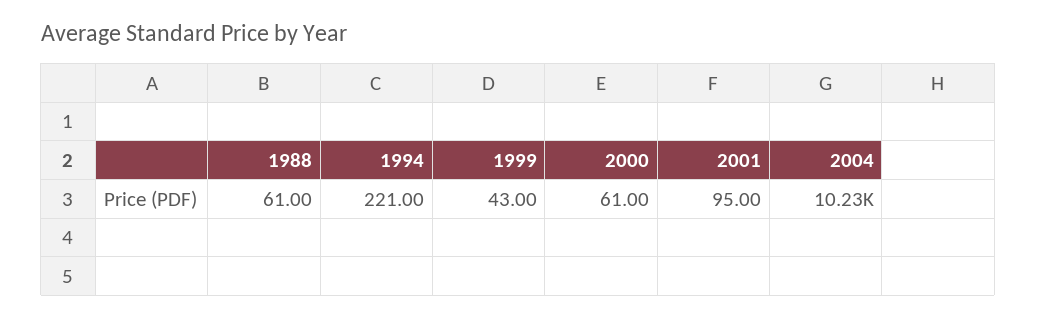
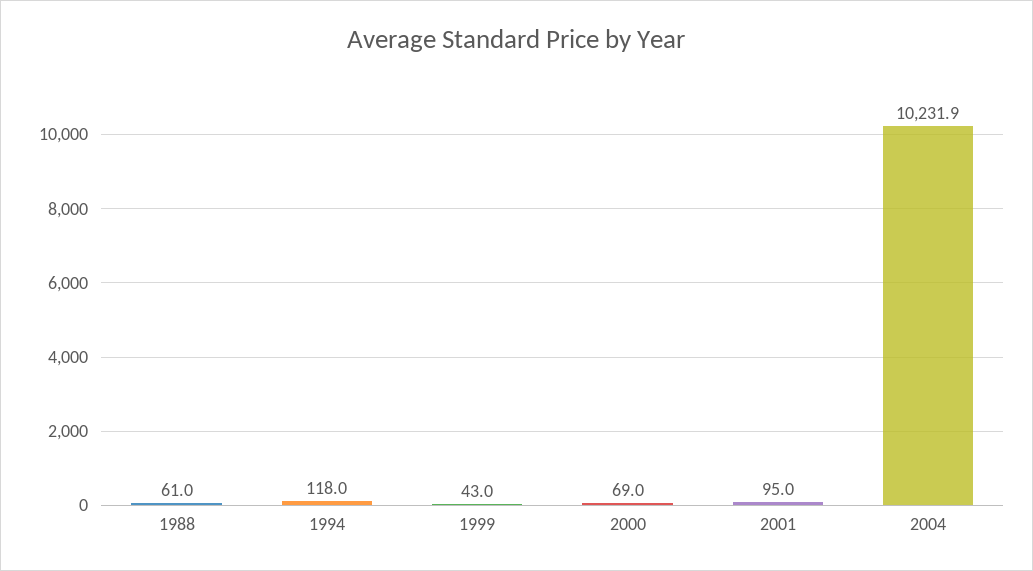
  {
    "1988": 61,
-   "1994": 221,
+   "1994": 118,
    "1999": 43,
-   "2000": 61,
+   "2000": 69,
    "2001": 95,
    "2004": 10231.9
  }

